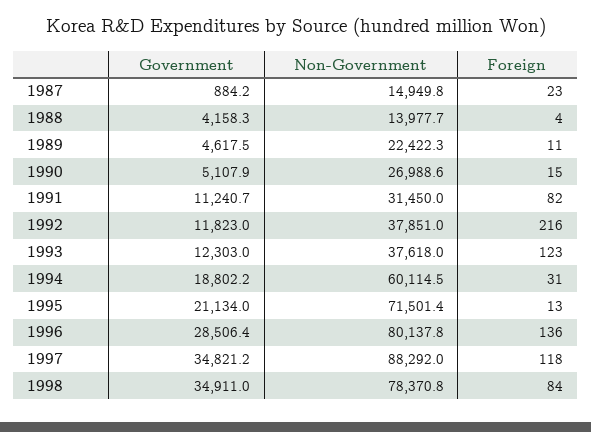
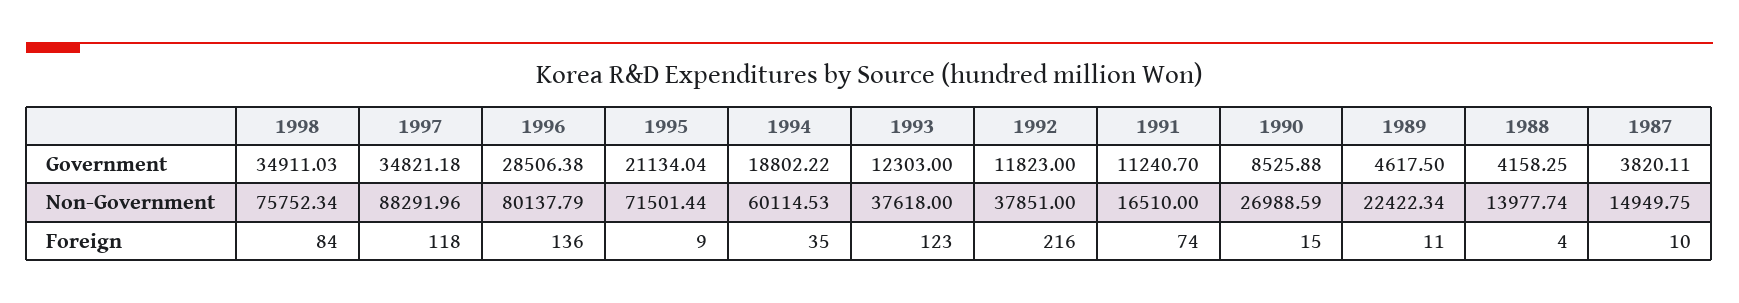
  {
    "Government": {
-     "1987": 884.2,
+     "1987": 3820.11,
      "1988": 4158.25,
      "1989": 4617.5,
-     "1990": 5107.9,
+     "1990": 8525.88,
      "1991": 11240.7,
      "1992": 11823,
      "1993": 12303,
      "1994": 18802.22,
      "1995": 21134.04,
      "1996": 28506.38,
      "1997": 34821.18,
      "1998": 34911.03
    },
    "Non-Government": {
      "1987": 14949.75,
      "1988": 13977.74,
      "1989": 22422.34,
      "1990": 26988.59,
-     "1991": 31450,
+     "1991": 16510,
      "1992": 37851,
      "1993": 37618,
      "1994": 60114.53,
      "1995": 71501.44,
      "1996": 80137.79,
      "1997": 88291.96,
-     "1998": 78370.8
+     "1998": 75752.34
    },
    "Foreign": {
-     "1987": 23,
+     "1987": 10,
      "1988": 4,
      "1989": 11,
      "1990": 15,
-     "1991": 82,
+     "1991": 74,
      "1992": 216,
      "1993": 123,
-     "1994": 31,
+     "1994": 35,
-     "1995": 13,
+     "1995": 9,
      "1996": 136,
      "1997": 118,
      "1998": 84
    }
  }

